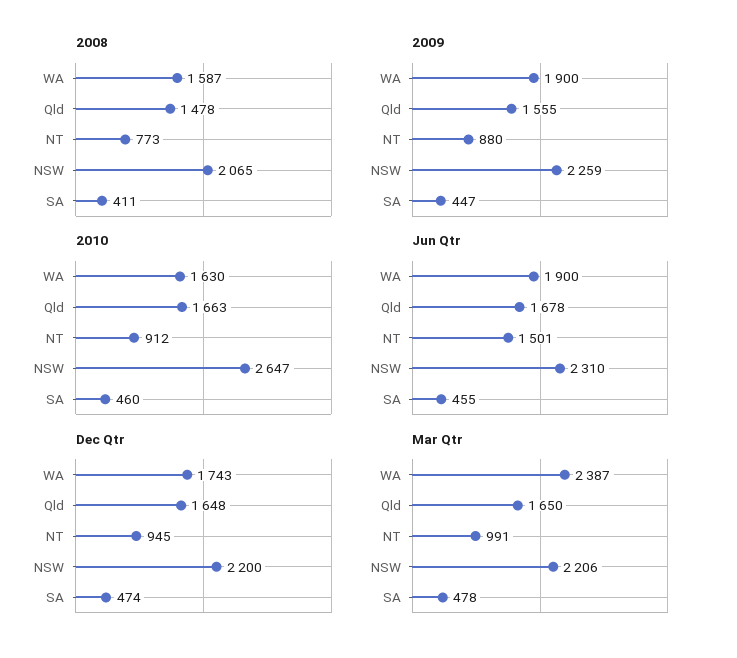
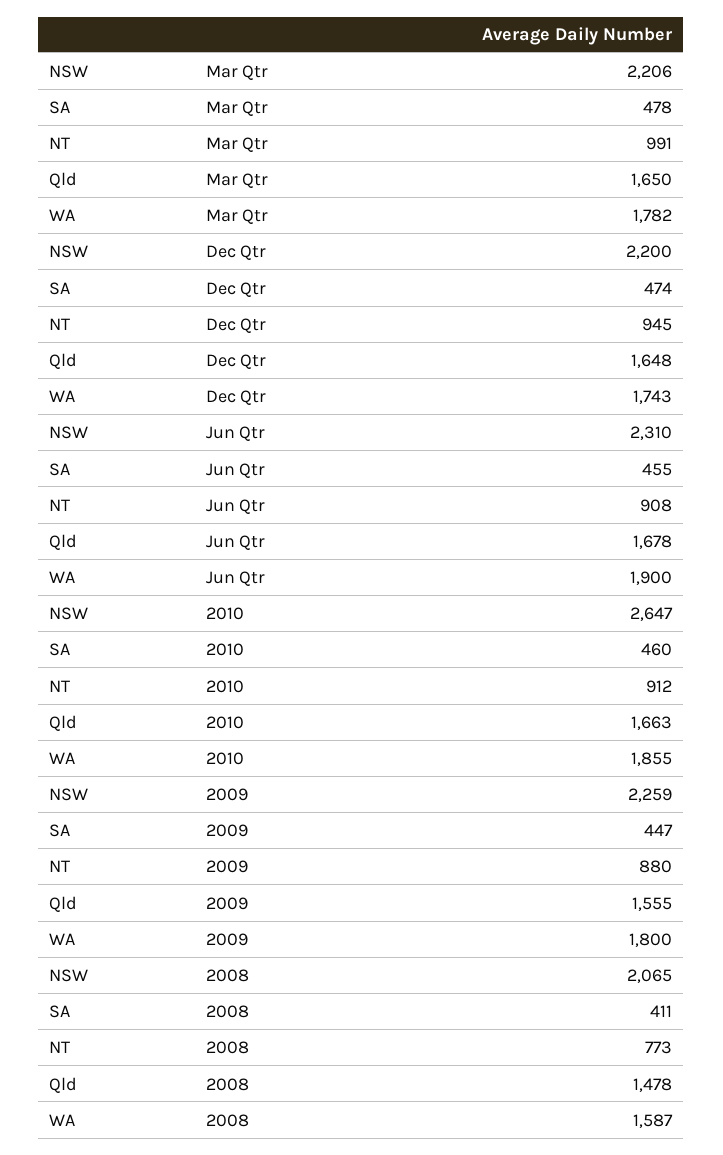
  {
    "2008": {
      "WA": 1587,
      "Qld": 1478,
      "NT": 773,
      "NSW": 2065,
      "SA": 411
    },
    "2009": {
-     "WA": 1900,
+     "WA": 1800,
      "Qld": 1555,
      "NT": 880,
      "NSW": 2259,
      "SA": 447
    },
    "2010": {
-     "WA": 1630,
+     "WA": 1855,
      "Qld": 1663,
      "NT": 912,
      "NSW": 2647,
      "SA": 460
    },
    "Jun Qtr": {
      "WA": 1900,
      "Qld": 1678,
-     "NT": 1501,
+     "NT": 908,
      "NSW": 2310,
      "SA": 455
    },
    "Dec Qtr": {
      "WA": 1743,
      "Qld": 1648,
      "NT": 945,
      "NSW": 2200,
      "SA": 474
    },
    "Mar Qtr": {
-     "WA": 2387,
+     "WA": 1782,
      "Qld": 1650,
      "NT": 991,
      "NSW": 2206,
      "SA": 478
    }
  }

